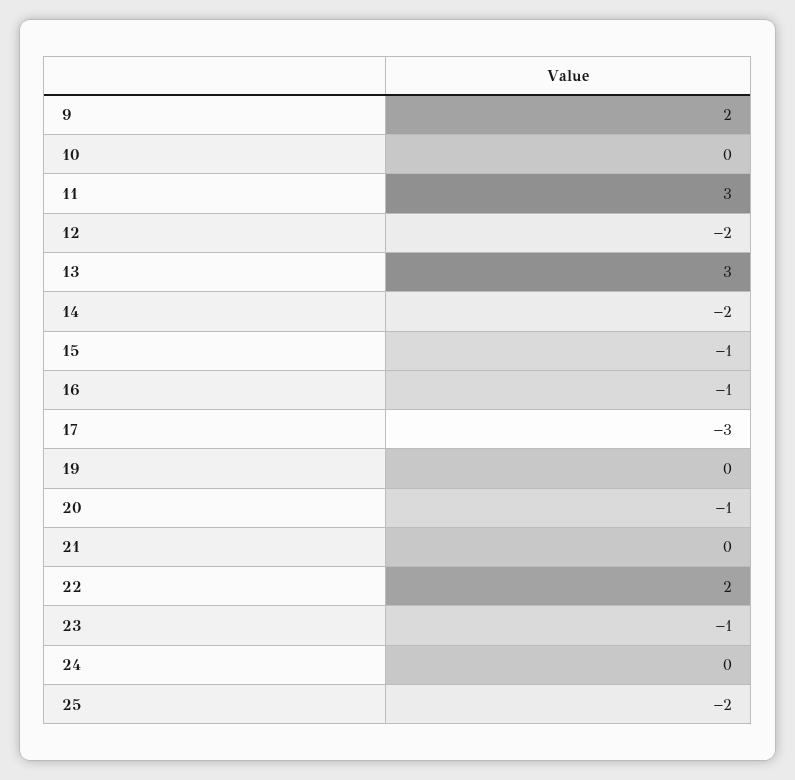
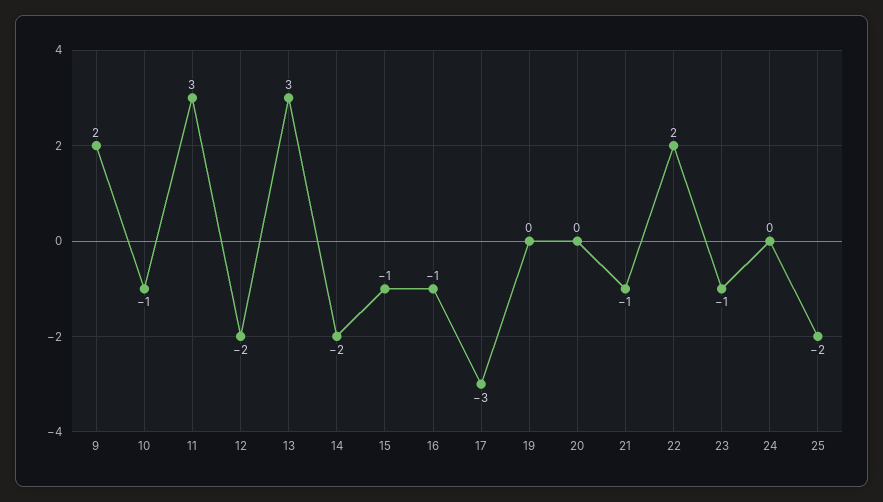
  {
    "9": 2,
-   "10": 0,
+   "10": -1,
    "11": 3,
    "12": -2,
    "13": 3,
    "14": -2,
    "15": -1,
    "16": -1,
    "17": -3,
    "19": 0,
-   "20": -1,
+   "20": 0,
-   "21": 0,
+   "21": -1,
    "22": 2,
    "23": -1,
    "24": 0,
    "25": -2
  }

